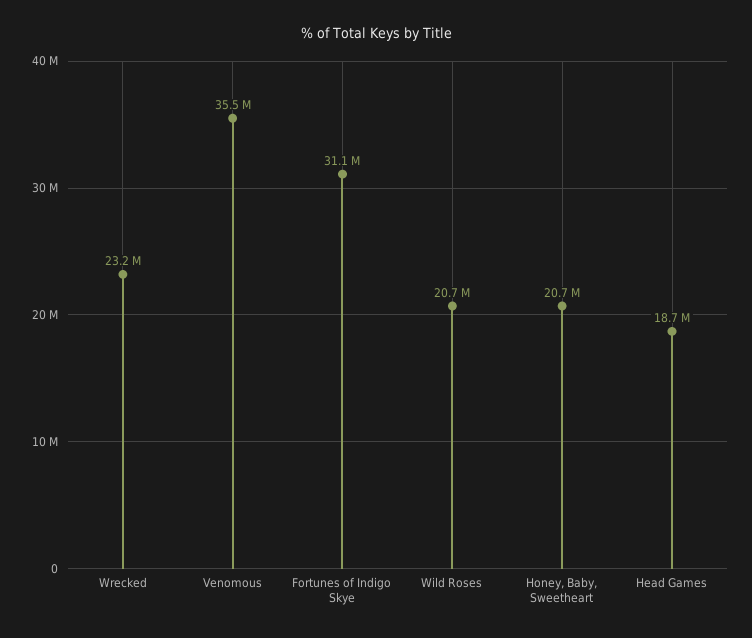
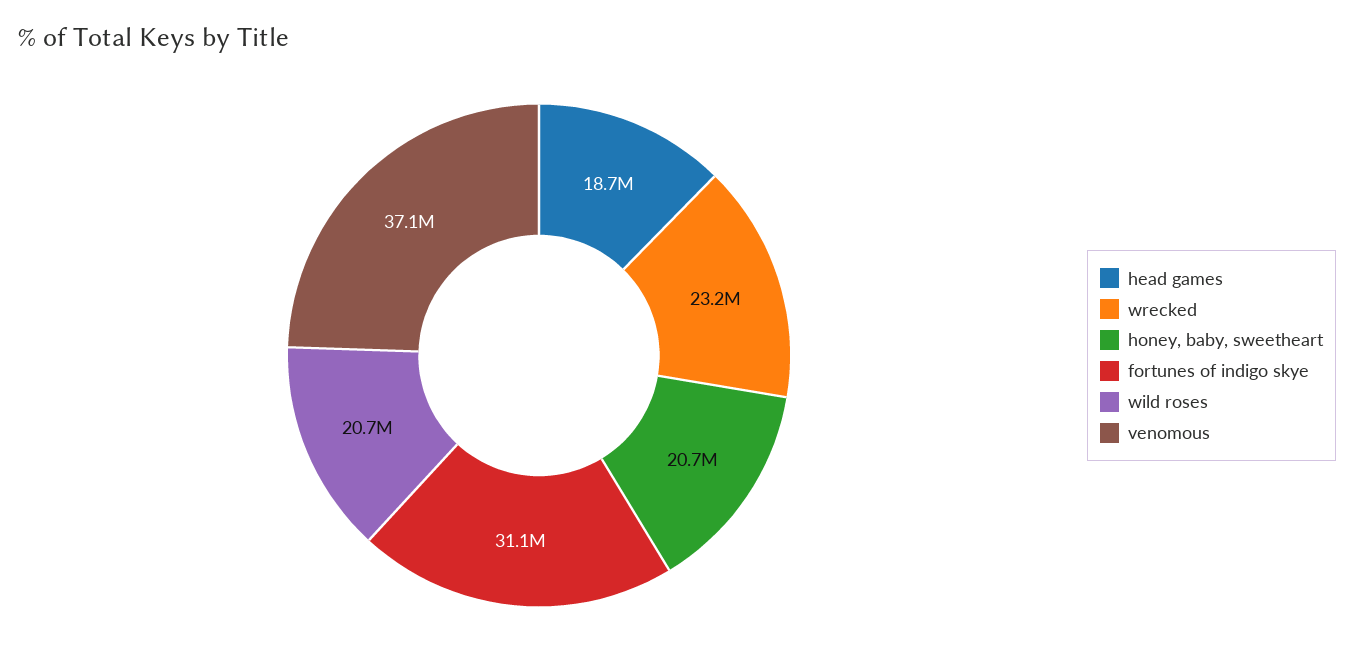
  {
    "Wrecked": 23200000,
-   "Venomous": 35500000,
+   "Venomous": 37100000,
    "Fortunes of Indigo Skye": 31100000,
    "Wild Roses": 20700000,
    "Honey, Baby, Sweetheart": 20700000,
    "Head Games": 18700000
  }

